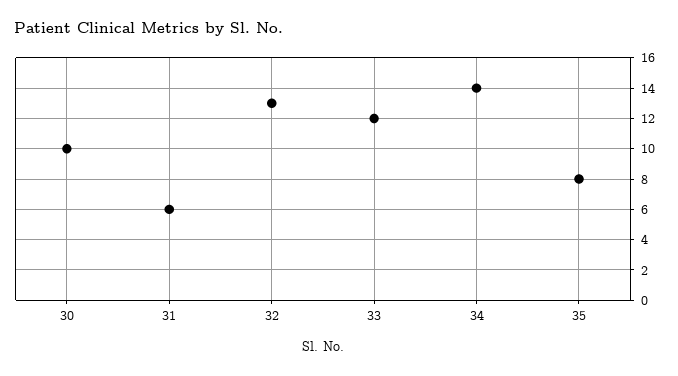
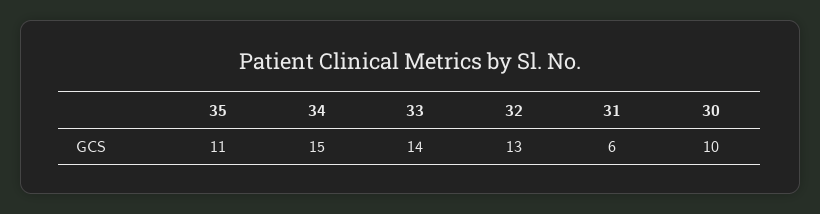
  {
    "30": 10,
    "31": 6,
    "32": 13,
-   "33": 12,
+   "33": 14,
-   "34": 14,
+   "34": 15,
-   "35": 8
+   "35": 11
  }

